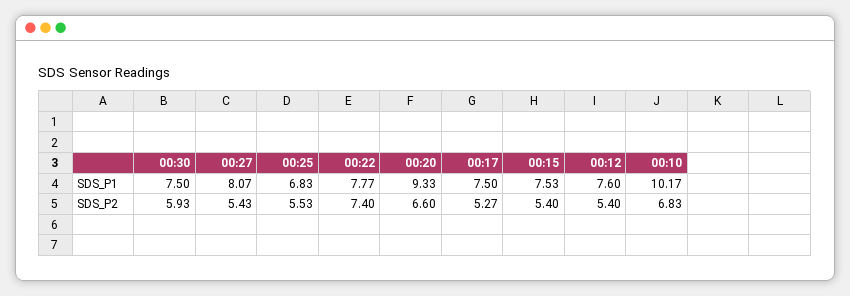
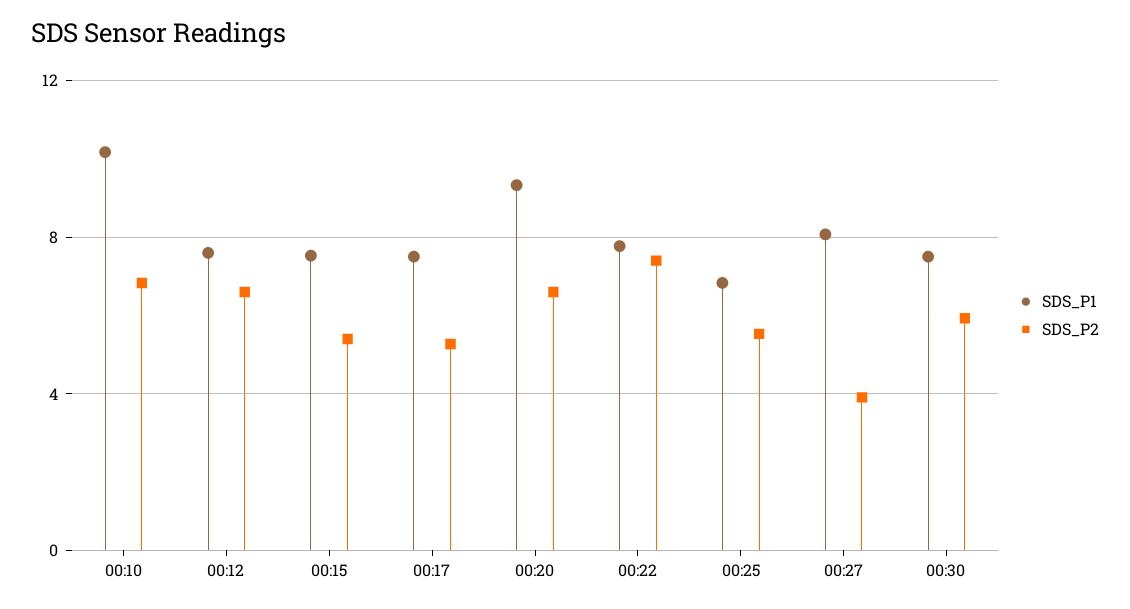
  {
    "SDS_P1": {
      "00:30": 7.5,
      "00:27": 8.07,
      "00:25": 6.83,
      "00:22": 7.77,
      "00:20": 9.33,
      "00:17": 7.5,
      "00:15": 7.53,
      "00:12": 7.6,
      "00:10": 10.17
    },
    "SDS_P2": {
      "00:30": 5.93,
-     "00:27": 5.43,
+     "00:27": 4,
      "00:25": 5.53,
      "00:22": 7.4,
      "00:20": 6.6,
      "00:17": 5.27,
      "00:15": 5.4,
-     "00:12": 5.4,
+     "00:12": 6.5,
      "00:10": 6.83
    }
  }

